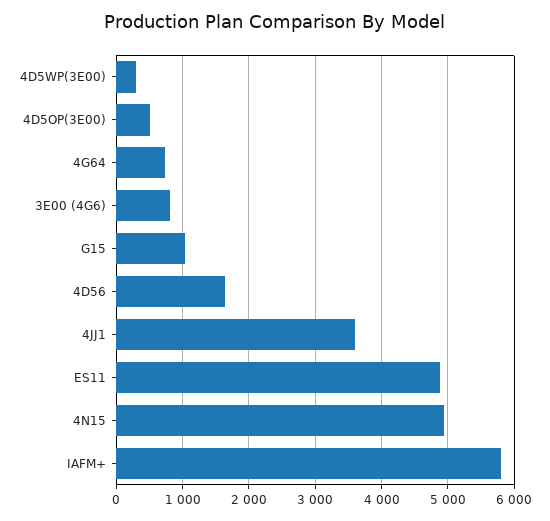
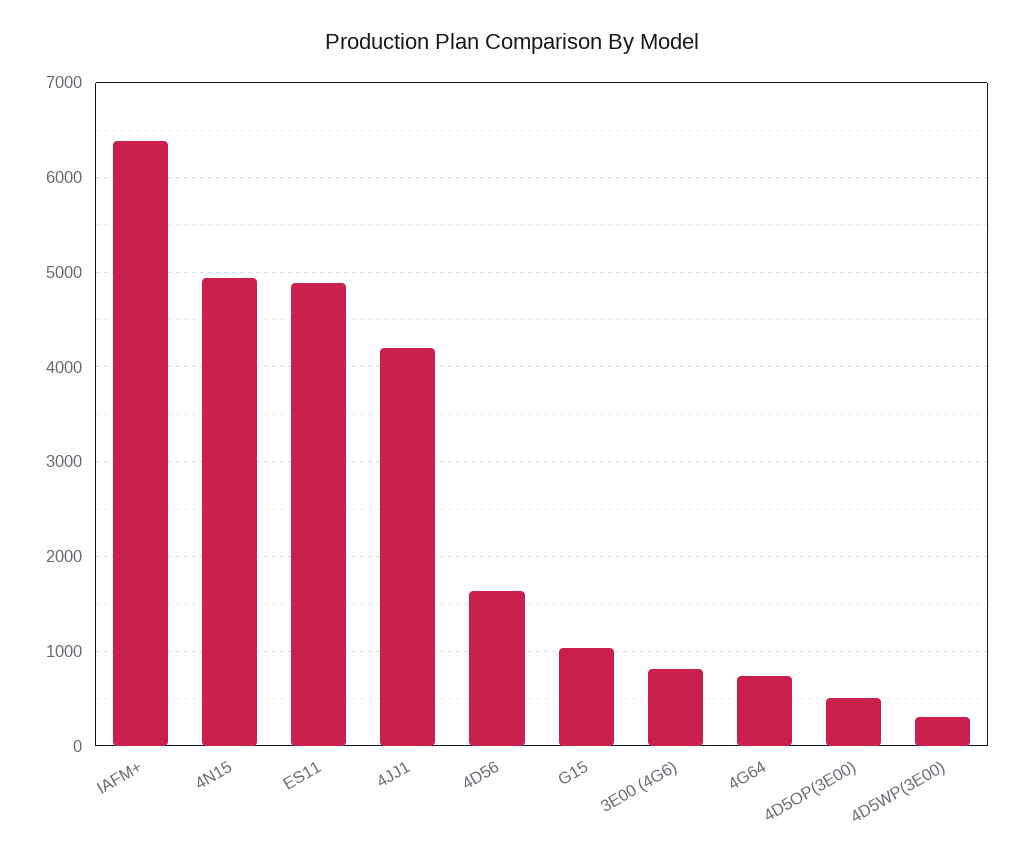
  {
    "4D5WP(3E00)": 300,
    "4D5OP(3E00)": 500,
    "4G64": 700,
    "3E00 (4G6)": 800,
    "G15": 1000,
    "4D56": 1600,
-   "4JJ1": 3600,
+   "4JJ1": 4200,
    "ES11": 4900,
    "4N15": 4900,
-   "IAFM+": 5800
+   "IAFM+": 6400
  }

